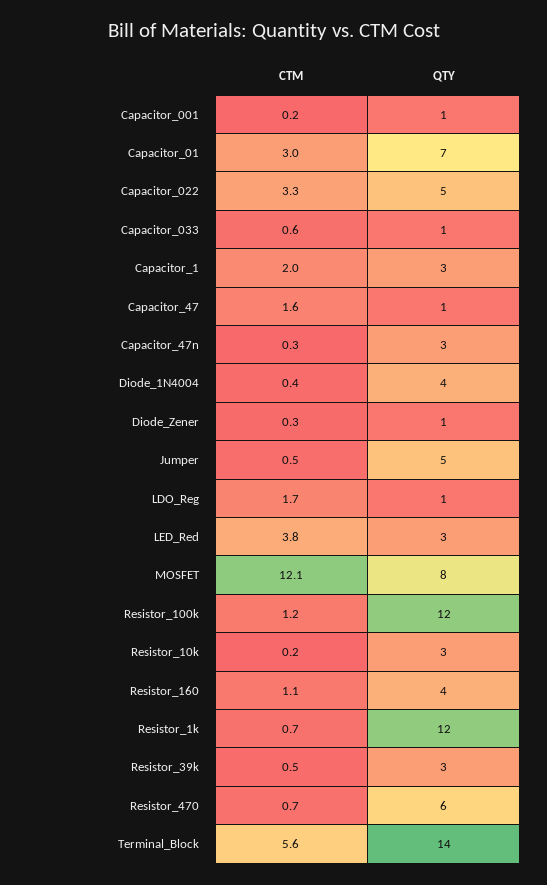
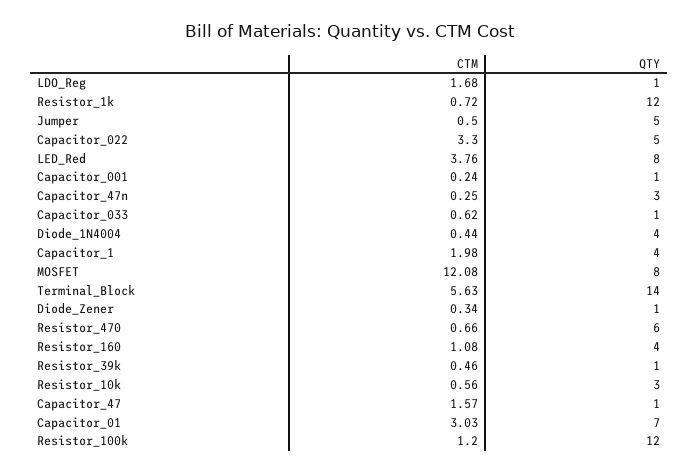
  {
    "CTM": {
      "Capacitor_001": 0.24,
      "Capacitor_01": 3.03,
      "Capacitor_022": 3.3,
      "Capacitor_033": 0.62,
      "Capacitor_1": 1.98,
      "Capacitor_47": 1.57,
      "Capacitor_47n": 0.25,
      "Diode_1N4004": 0.44,
      "Diode_Zener": 0.34,
      "Jumper": 0.5,
      "LDO_Reg": 1.68,
      "LED_Red": 3.76,
      "MOSFET": 12.08,
      "Resistor_100k": 1.2,
-     "Resistor_10k": 0.2,
+     "Resistor_10k": 0.56,
      "Resistor_160": 1.08,
      "Resistor_1k": 0.72,
      "Resistor_39k": 0.46,
      "Resistor_470": 0.66,
      "Terminal_Block": 5.63
    },
    "QTY": {
      "Capacitor_001": 1,
      "Capacitor_01": 7,
      "Capacitor_022": 5,
      "Capacitor_033": 1,
-     "Capacitor_1": 3,
+     "Capacitor_1": 4,
      "Capacitor_47": 1,
      "Capacitor_47n": 3,
      "Diode_1N4004": 4,
      "Diode_Zener": 1,
      "Jumper": 5,
      "LDO_Reg": 1,
-     "LED_Red": 3,
+     "LED_Red": 8,
      "MOSFET": 8,
      "Resistor_100k": 12,
      "Resistor_10k": 3,
      "Resistor_160": 4,
      "Resistor_1k": 12,
-     "Resistor_39k": 3,
+     "Resistor_39k": 1,
      "Resistor_470": 6,
      "Terminal_Block": 14
    }
  }

